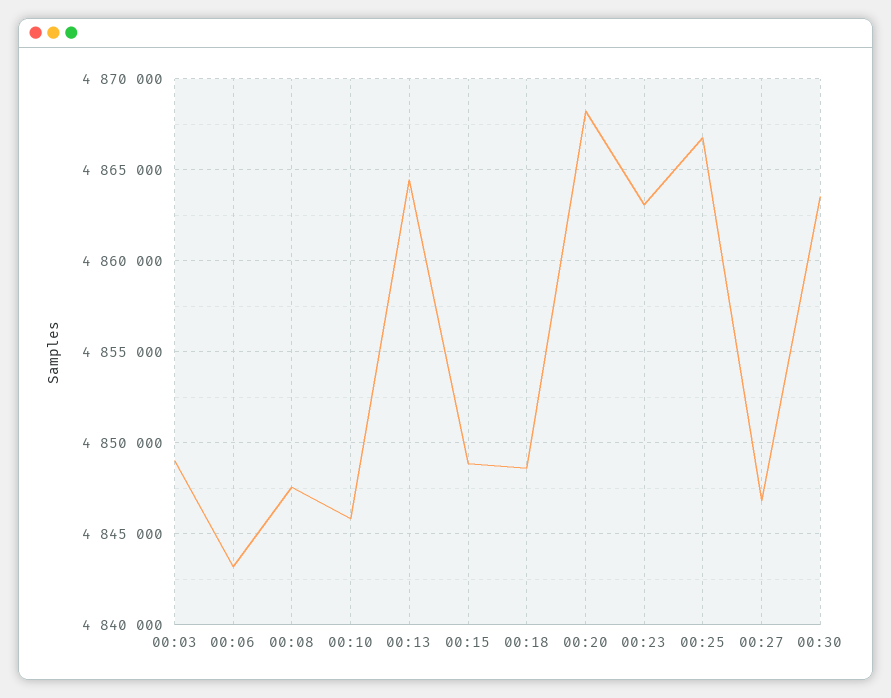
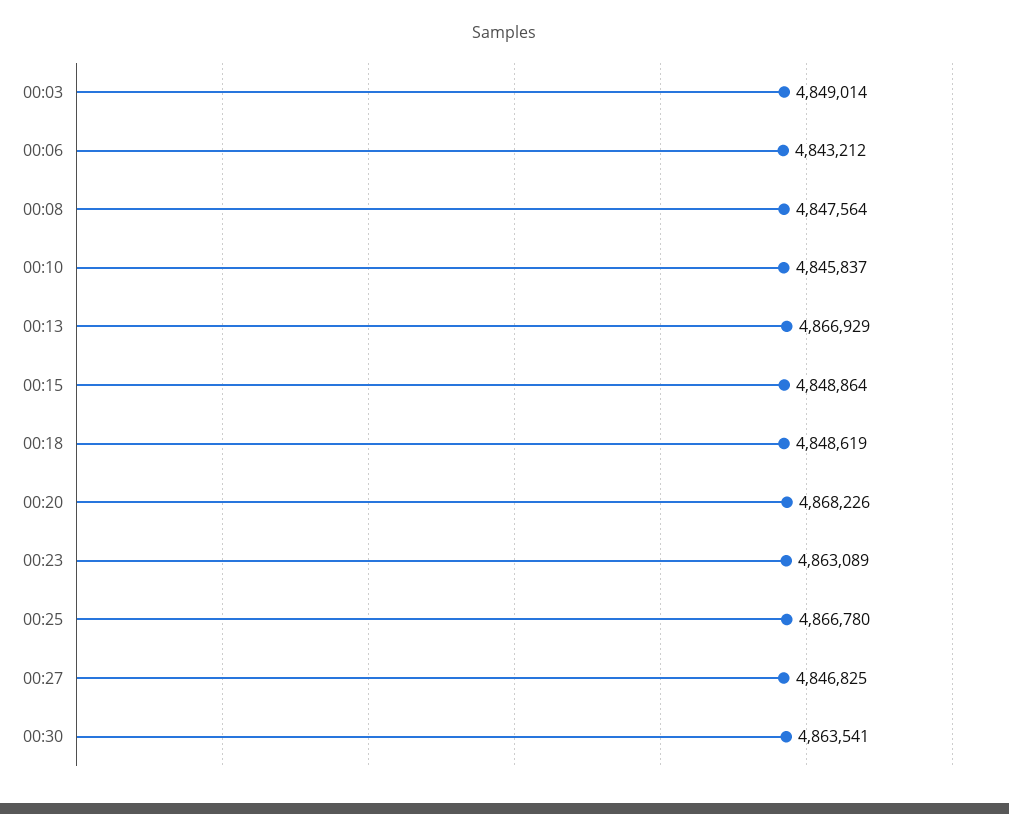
  {
    "00:03": 4849014,
    "00:06": 4843212,
    "00:08": 4847564,
    "00:10": 4845837,
-   "00:13": 4864500,
+   "00:13": 4866929,
    "00:15": 4848864,
    "00:18": 4848619,
    "00:20": 4868226,
    "00:23": 4863089,
    "00:25": 4866780,
    "00:27": 4846825,
    "00:30": 4863541
  }

